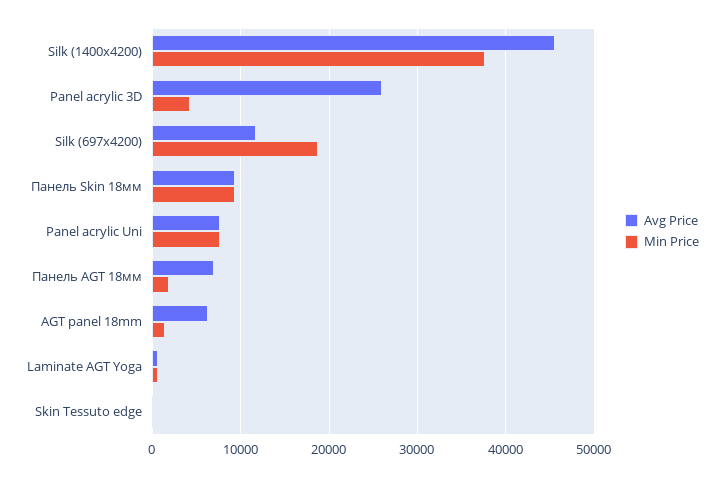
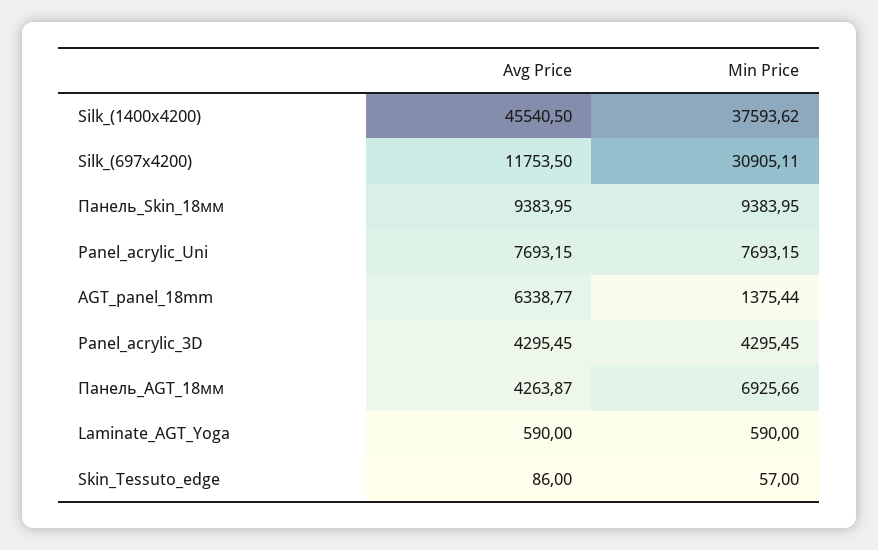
  {
    "Avg Price": {
      "Silk (1400x4200)": 45540.5,
-     "Panel acrylic 3D": 26000,
+     "Panel acrylic 3D": 4295.45,
      "Silk (697x4200)": 11753.5,
      "Панель Skin 18мм": 9383.95,
      "Panel acrylic Uni": 7693.15,
-     "Панель AGT 18мм": 7000,
+     "Панель AGT 18мм": 4263.87,
      "AGT panel 18mm": 6338.77,
      "Laminate AGT Yoga": 590,
      "Skin Tessuto edge": 86
    },
    "Min Price": {
      "Silk (1400x4200)": 37593.62,
      "Panel acrylic 3D": 4295.45,
-     "Silk (697x4200)": 19000,
+     "Silk (697x4200)": 30905.11,
      "Панель Skin 18мм": 9383.95,
      "Panel acrylic Uni": 7693.15,
-     "Панель AGT 18мм": 2000,
+     "Панель AGT 18мм": 6925.66,
      "AGT panel 18mm": 1375.44,
      "Laminate AGT Yoga": 590,
      "Skin Tessuto edge": 57
    }
  }

